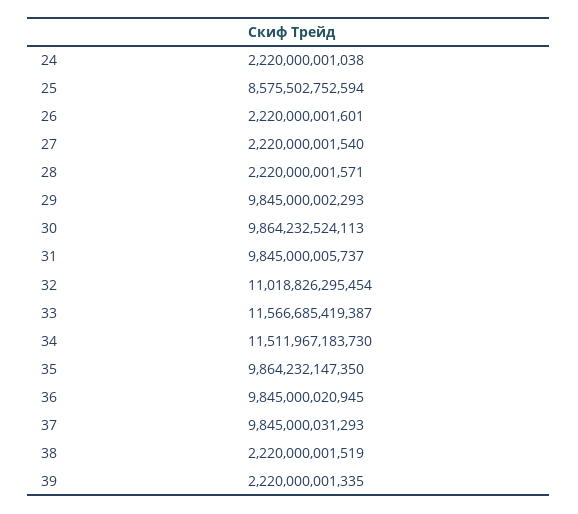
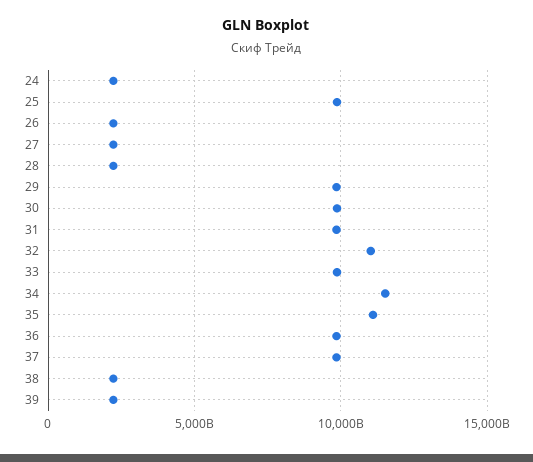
  {
    "24": 2220000001038,
-   "25": 8575502752594,
+   "25": 10000000000000,
    "26": 2220000001601,
    "27": 2220000001540,
    "28": 2220000001571,
    "29": 9845000002293,
    "30": 9864232524113,
    "31": 9845000005737,
    "32": 11018826295454,
-   "33": 11566685419387,
+   "33": 10000000000000,
    "34": 11511967183730,
-   "35": 9864232147350,
+   "35": 11000000000000,
    "36": 9845000020945,
    "37": 9845000031293,
    "38": 2220000001519,
    "39": 2220000001335
  }

